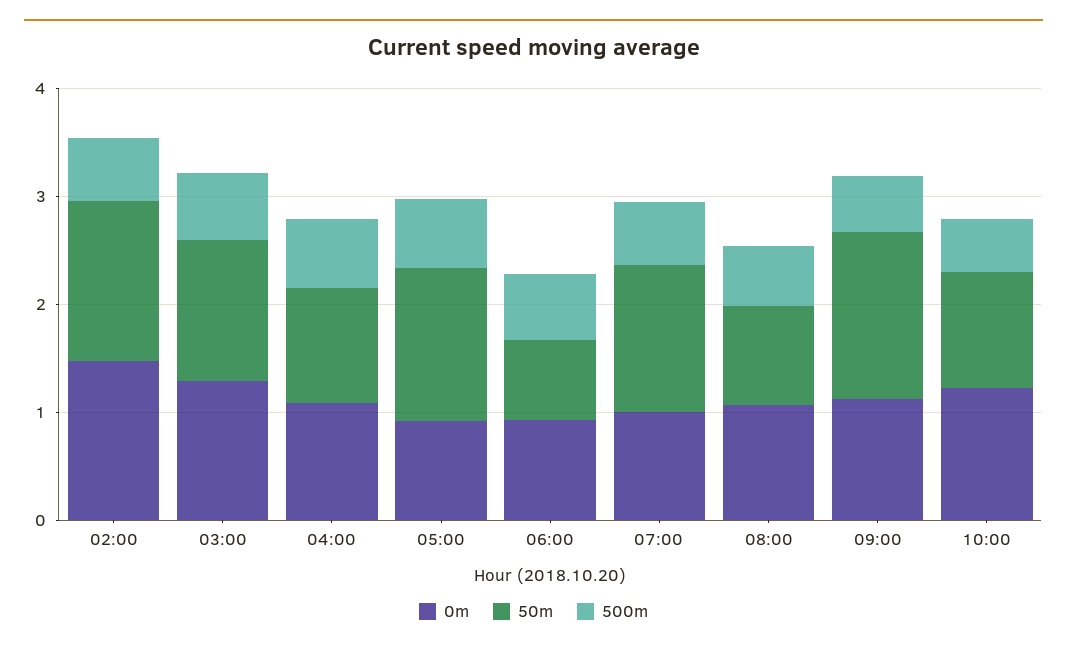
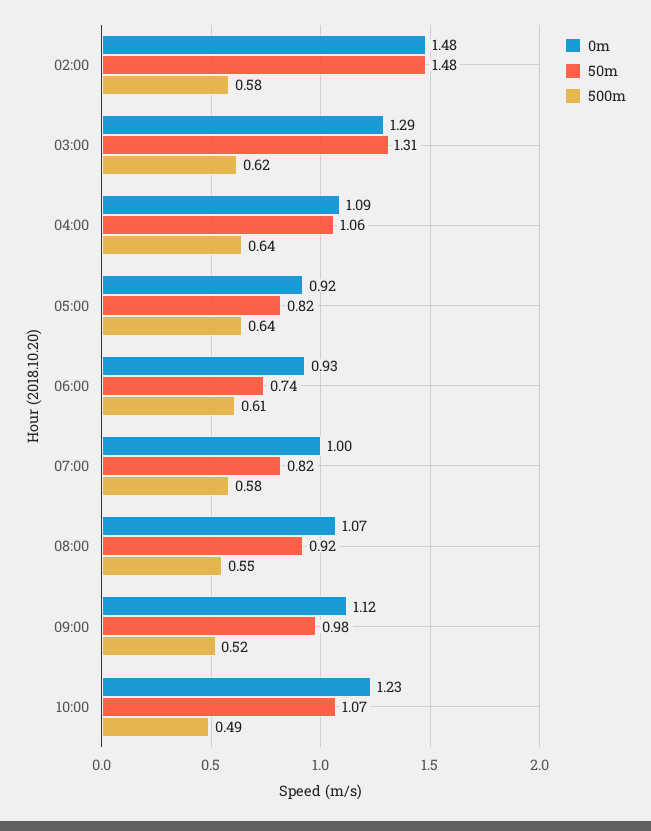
  {
    "0m": {
      "02:00": 1.48,
      "03:00": 1.29,
      "04:00": 1.09,
      "05:00": 0.92,
      "06:00": 0.93,
      "07:00": 1,
      "08:00": 1.07,
      "09:00": 1.12,
      "10:00": 1.23
    },
    "50m": {
      "02:00": 1.48,
      "03:00": 1.31,
      "04:00": 1.06,
-     "05:00": 1.4,
+     "05:00": 0.82,
      "06:00": 0.74,
-     "07:00": 1.4,
+     "07:00": 0.82,
      "08:00": 0.92,
-     "09:00": 1.6,
+     "09:00": 0.98,
      "10:00": 1.07
    },
    "500m": {
      "02:00": 0.58,
      "03:00": 0.62,
      "04:00": 0.64,
      "05:00": 0.64,
      "06:00": 0.61,
      "07:00": 0.58,
      "08:00": 0.55,
      "09:00": 0.52,
      "10:00": 0.49
    }
  }

